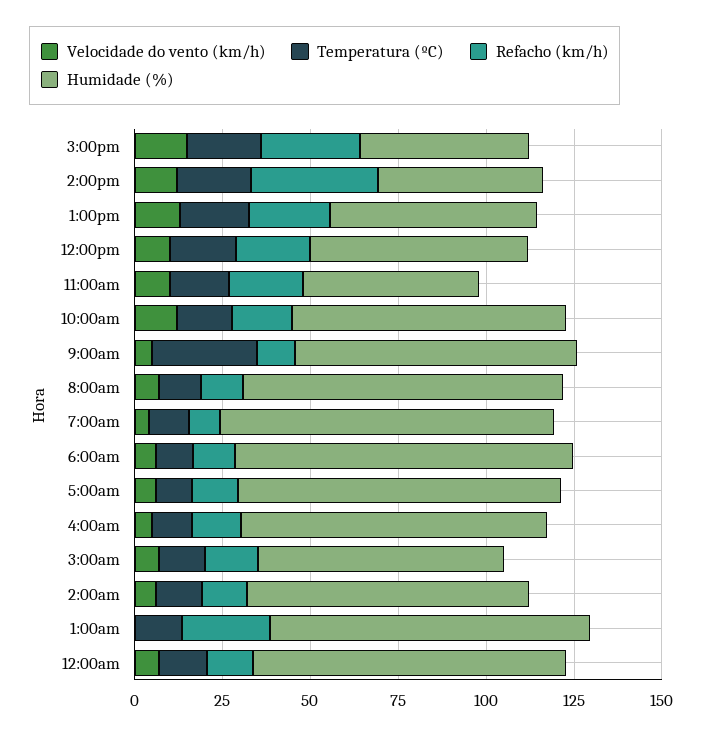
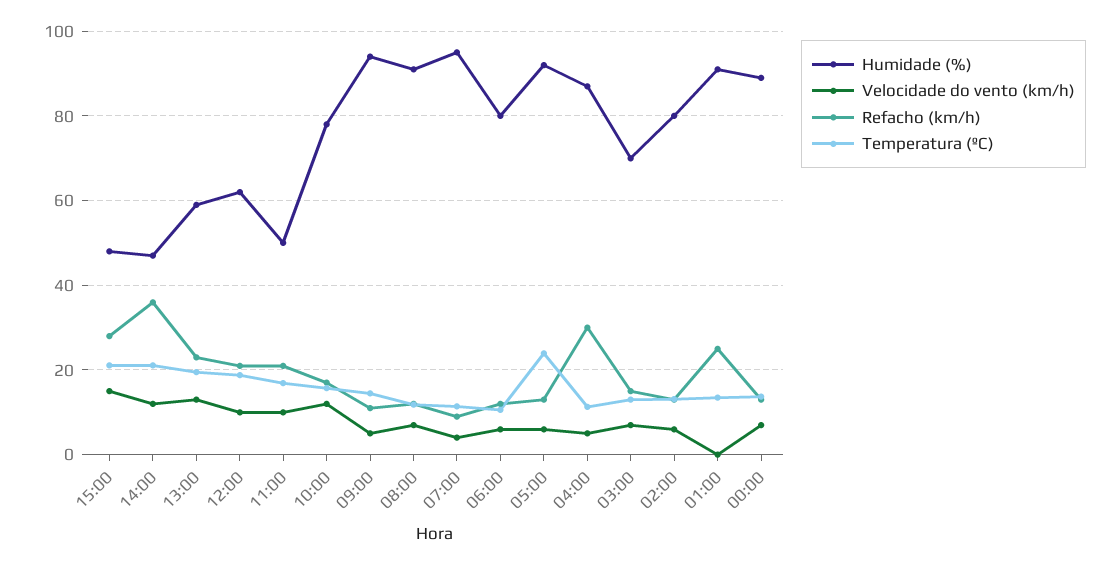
  {
    "Velocidade do vento (km/h)": {
      "3:00pm": 16,
      "2:00pm": 12,
      "1:00pm": 14,
      "12:00pm": 10,
      "11:00am": 10,
      "10:00am": 12,
      "9:00am": 6,
      "8:00am": 8,
      "7:00am": 4,
      "6:00am": 6,
      "5:00am": 6,
      "4:00am": 6,
      "3:00am": 8,
      "2:00am": 6,
      "1:00am": 0,
      "12:00am": 8
    },
    "Temperatura (ºC)": {
      "3:00pm": 22,
      "2:00pm": 22,
      "1:00pm": 20,
      "12:00pm": 18,
      "11:00am": 16,
      "10:00am": 16,
-     "9:00am": 30,
+     "9:00am": 14,
      "8:00am": 12,
      "7:00am": 12,
      "6:00am": 10,
-     "5:00am": 10,
+     "5:00am": 24,
      "4:00am": 12,
      "3:00am": 14,
      "2:00am": 14,
      "1:00am": 14,
      "12:00am": 14
    },
    "Refacho (km/h)": {
      "3:00pm": 28,
      "2:00pm": 36,
      "1:00pm": 24,
      "12:00pm": 22,
      "11:00am": 22,
      "10:00am": 18,
      "9:00am": 12,
      "8:00am": 12,
      "7:00am": 10,
      "6:00am": 12,
      "5:00am": 14,
-     "4:00am": 15,
+     "4:00am": 30,
      "3:00am": 16,
      "2:00am": 14,
      "1:00am": 26,
      "12:00am": 14
    },
    "Humidade (%)": {
      "3:00pm": 48,
      "2:00pm": 48,
      "1:00pm": 60,
      "12:00pm": 62,
      "11:00am": 50,
      "10:00am": 78,
-     "9:00am": 80,
+     "9:00am": 94,
      "8:00am": 92,
      "7:00am": 96,
-     "6:00am": 95,
+     "6:00am": 80,
      "5:00am": 92,
      "4:00am": 88,
      "3:00am": 70,
      "2:00am": 80,
      "1:00am": 92,
      "12:00am": 90
    }
  }

